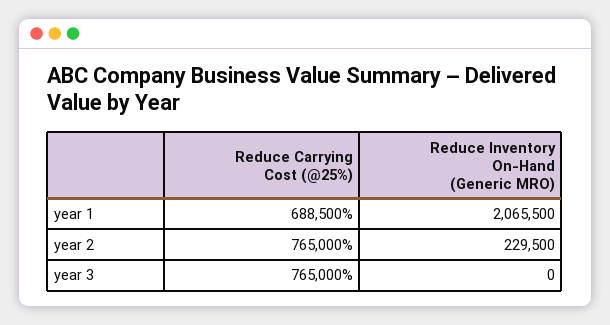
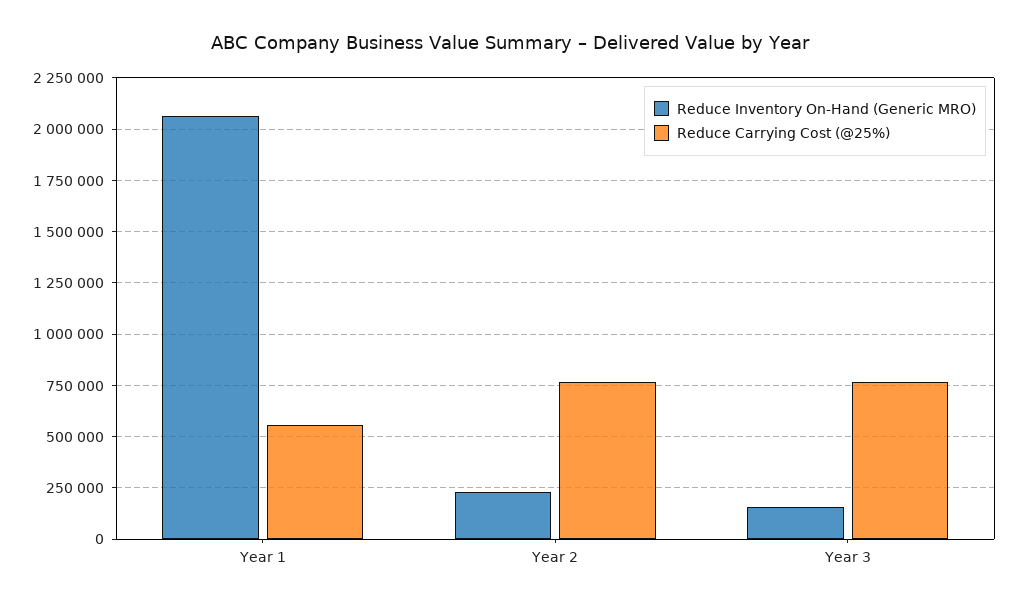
  {
    "Reduce Carrying Cost (@25%)": {
-     "year 1": 688500,
+     "year 1": 550000,
      "year 2": 765000,
      "year 3": 765000
    },
    "Reduce Inventory On-Hand (Generic MRO)": {
      "year 1": 2065500,
      "year 2": 229500,
-     "year 3": 0
+     "year 3": 150000
    }
  }

